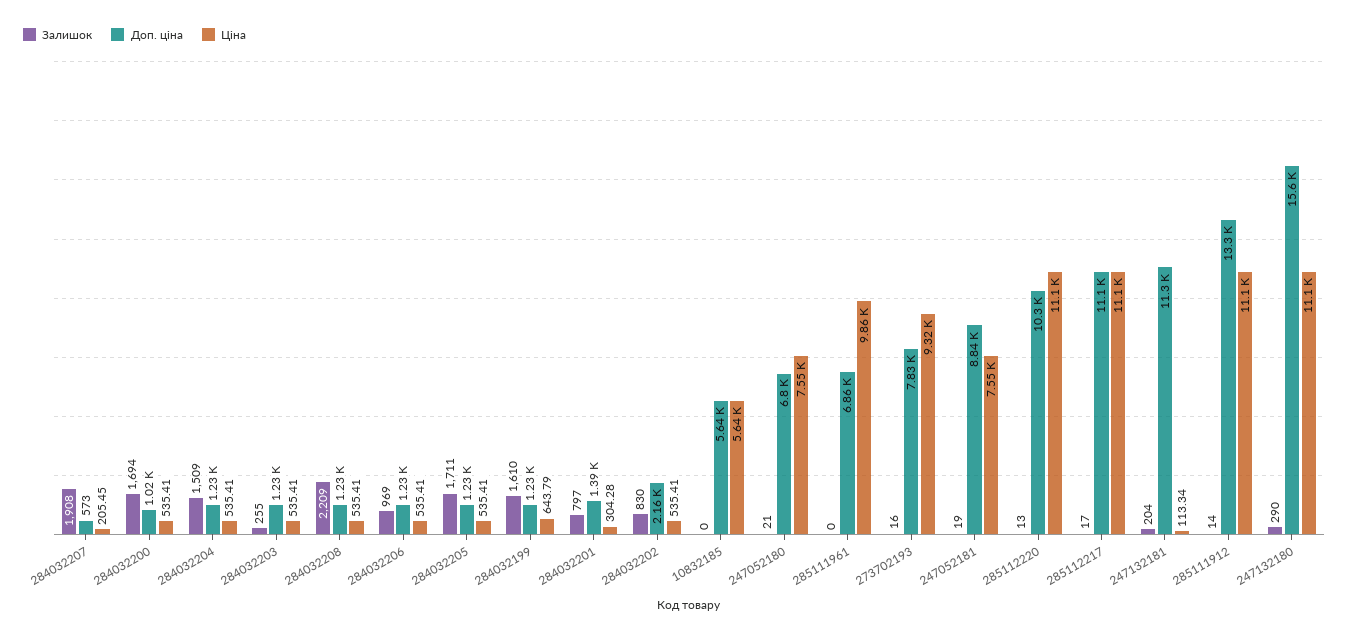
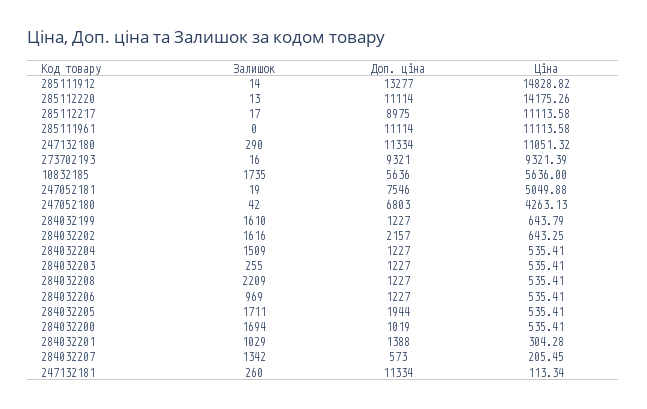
  {
    "Залишок": {
-     "284032207": 1908,
+     "284032207": 1342,
      "284032200": 1694,
      "284032204": 1509,
      "284032203": 255,
      "284032208": 2209,
      "284032206": 969,
      "284032205": 1711,
      "284032199": 1610,
-     "284032201": 797,
+     "284032201": 1029,
-     "284032202": 830,
+     "284032202": 1616,
-     "10832185": 0,
+     "10832185": 1735,
-     "247052180": 21,
+     "247052180": 42,
      "285111961": 0,
      "273702193": 16,
      "247052181": 19,
      "285112220": 13,
      "285112217": 17,
-     "247132181": 204,
+     "247132181": 260,
      "285111912": 14,
      "247132180": 290
    },
    "Доп. ціна": {
      "284032207": 573,
      "284032200": 1019,
      "284032204": 1227,
      "284032203": 1227,
      "284032208": 1227,
      "284032206": 1227,
-     "284032205": 1230,
+     "284032205": 1944,
      "284032199": 1227,
      "284032201": 1388,
      "284032202": 2157,
      "10832185": 5636,
      "247052180": 6803,
-     "285111961": 6860,
+     "285111961": 11114,
-     "273702193": 7830,
+     "273702193": 9321,
-     "247052181": 8840,
+     "247052181": 7546,
-     "285112220": 10300,
+     "285112220": 11114,
-     "285112217": 11100,
+     "285112217": 8975,
      "247132181": 11334,
      "285111912": 13277,
-     "247132180": 15600
+     "247132180": 11334
    },
    "Ціна": {
      "284032207": 205.45,
      "284032200": 535.41,
      "284032204": 535.41,
      "284032203": 535.41,
      "284032208": 535.41,
      "284032206": 535.41,
      "284032205": 535.41,
      "284032199": 643.79,
      "284032201": 304.28,
-     "284032202": 535.41,
+     "284032202": 643.25,
      "10832185": 5636,
-     "247052180": 7550,
+     "247052180": 4263.13,
-     "285111961": 9860,
+     "285111961": 11113.58,
      "273702193": 9321.39,
-     "247052181": 7550,
+     "247052181": 5049.88,
-     "285112220": 11100,
+     "285112220": 14175.26,
      "285112217": 11113.58,
      "247132181": 113.34,
-     "285111912": 11100,
+     "285111912": 14828.82,
      "247132180": 11051.32
    }
  }

